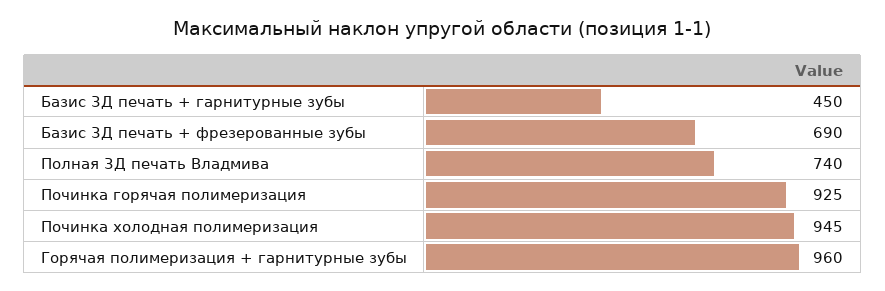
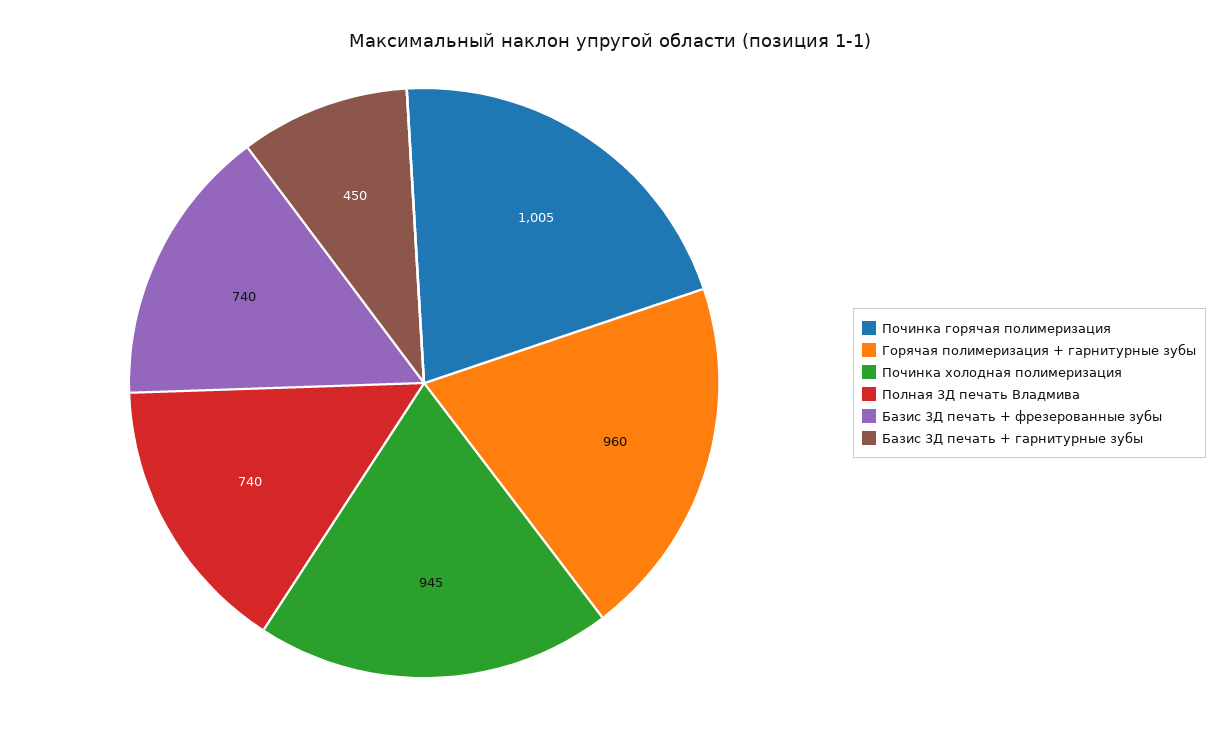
  {
    "Базис 3Д печать + гарнитурные зубы": 450,
-   "Базис 3Д печать + фрезерованные зубы": 690,
+   "Базис 3Д печать + фрезерованные зубы": 740,
    "Полная 3Д печать Владмива": 740,
-   "Починка горячая полимеризация": 925,
+   "Починка горячая полимеризация": 1005,
    "Починка холодная полимеризация": 945,
    "Горячая полимеризация + гарнитурные зубы": 960
  }

